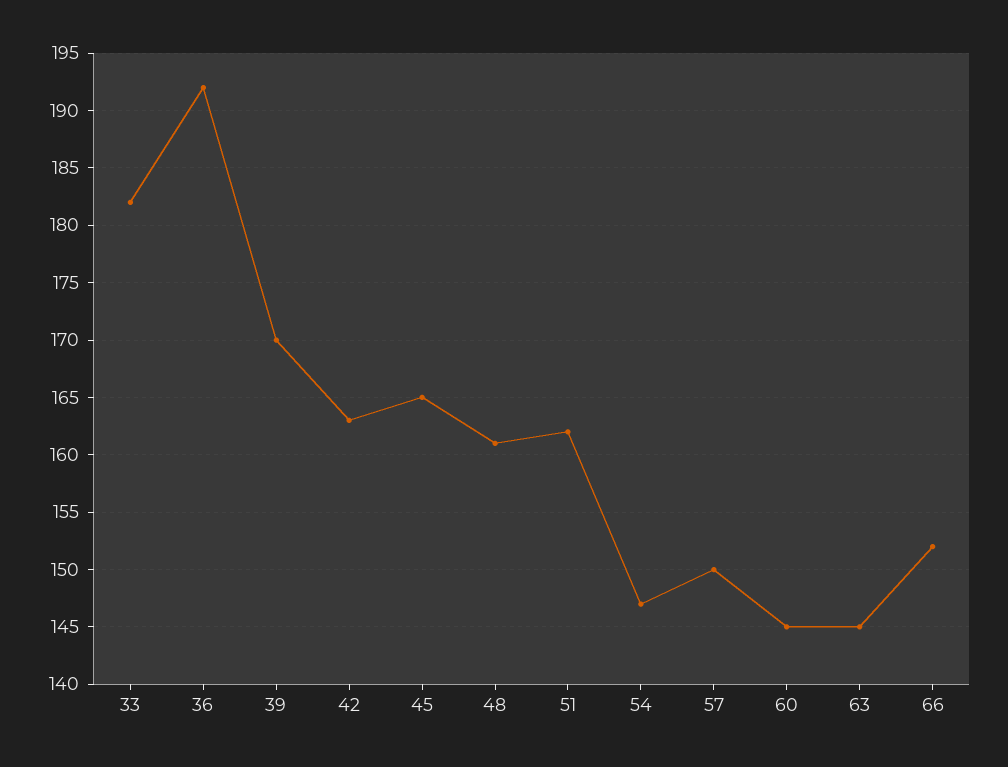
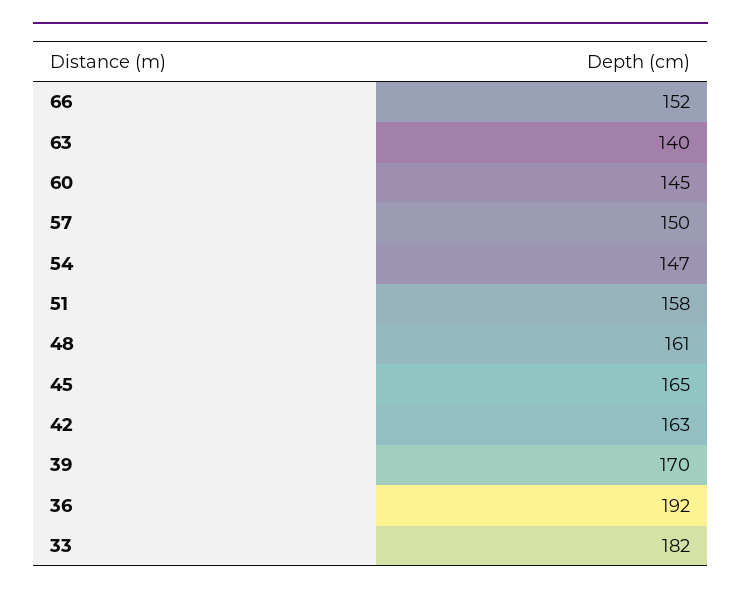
  {
    "33": 182,
    "36": 192,
    "39": 170,
    "42": 163,
    "45": 165,
    "48": 161,
-   "51": 162,
+   "51": 158,
    "54": 147,
    "57": 150,
    "60": 145,
-   "63": 145,
+   "63": 140,
    "66": 152
  }

